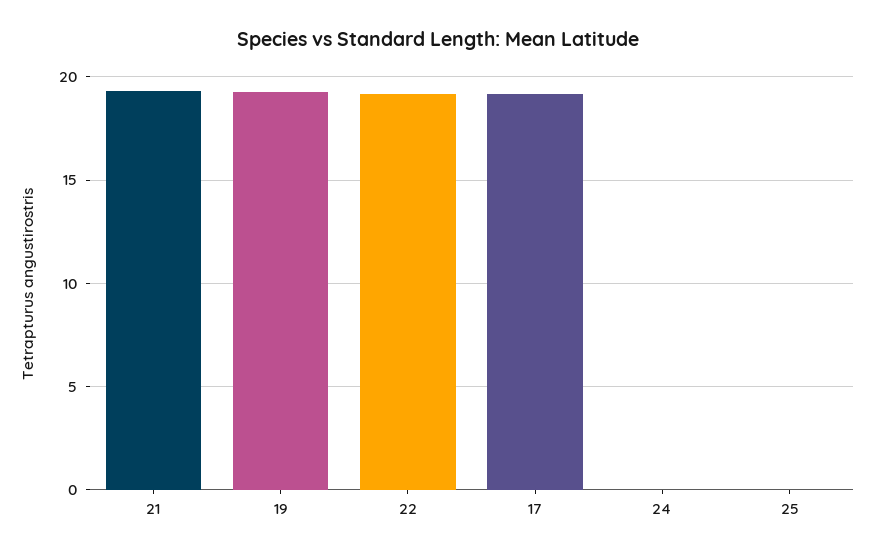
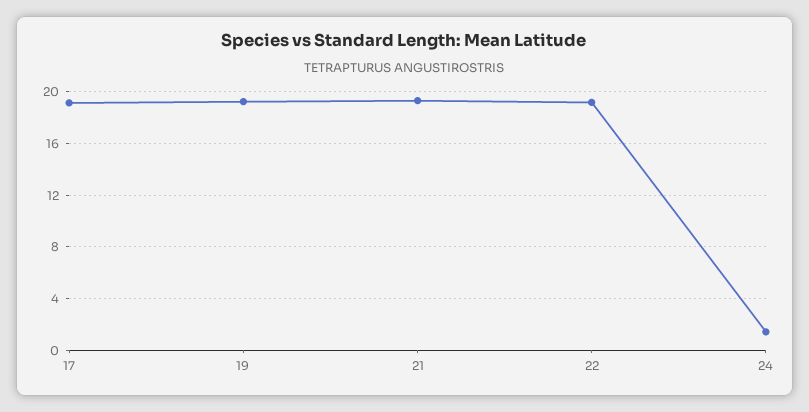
  {
    "21": 19.5,
    "19": 19.5,
    "22": 19,
    "17": 19,
-   "24": 0,
+   "24": 1.5
-   "25": 0
  }

